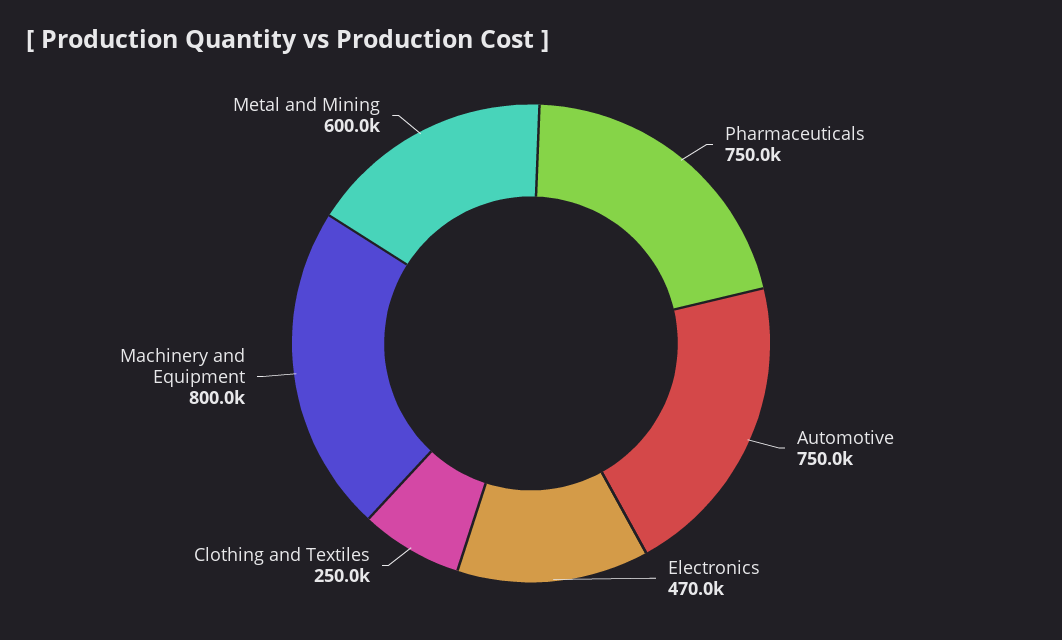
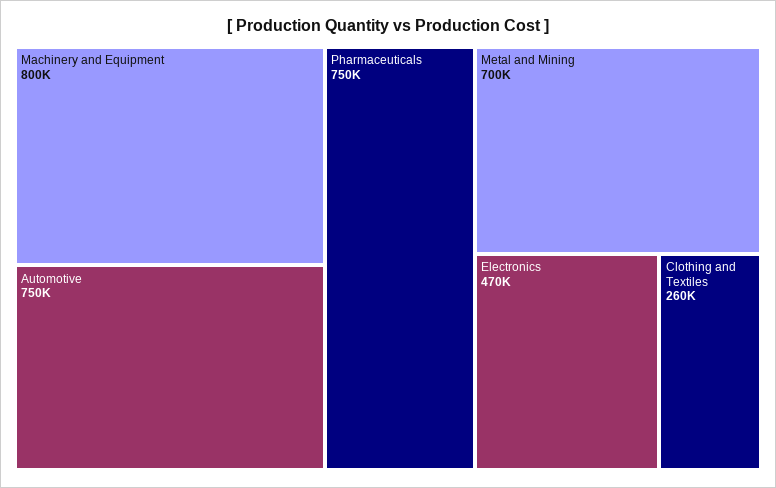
  {
    "Pharmaceuticals": 750000,
    "Automotive": 750000,
    "Electronics": 470000,
-   "Clothing and Textiles": 250000,
+   "Clothing and Textiles": 260000,
    "Machinery and Equipment": 800000,
-   "Metal and Mining": 600000
+   "Metal and Mining": 700000
  }

